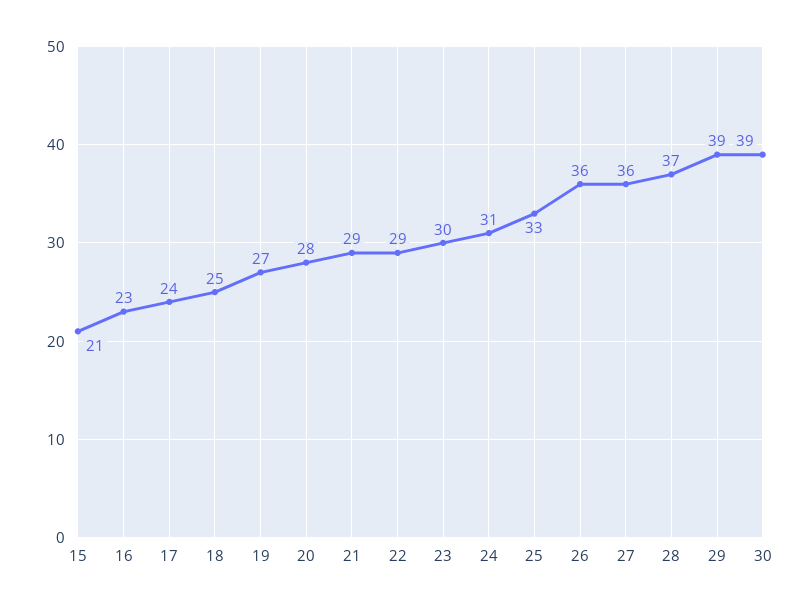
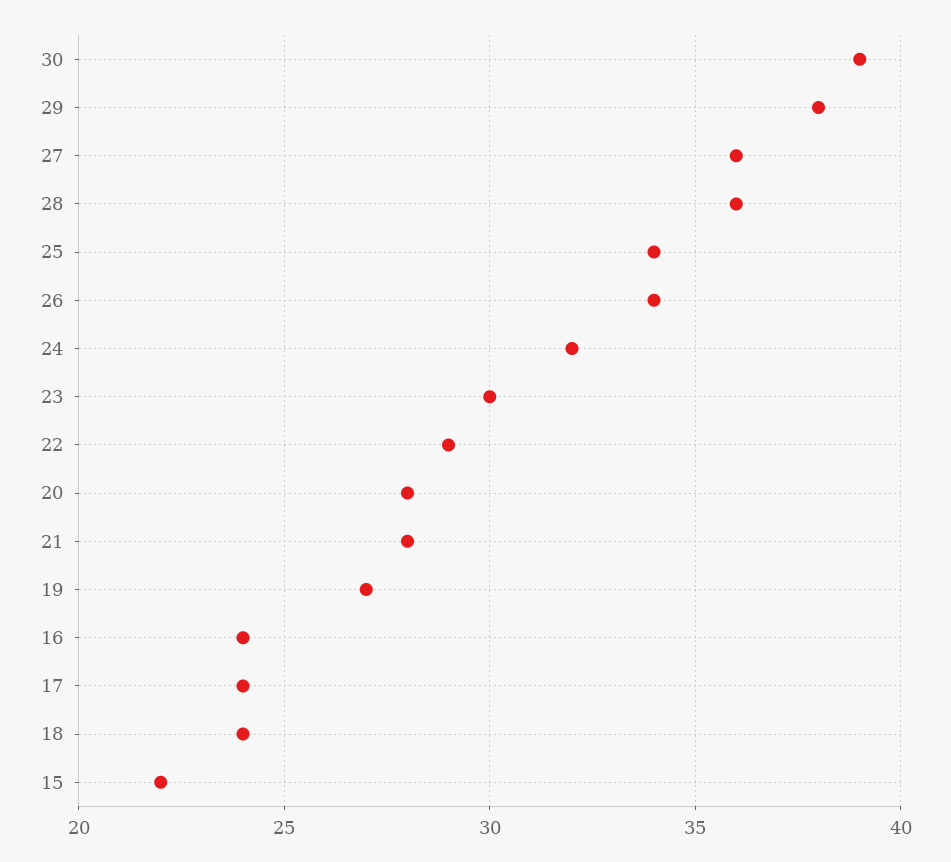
  {
-   "15": 21,
+   "15": 22,
-   "16": 23,
+   "16": 24,
    "17": 24,
-   "18": 25,
+   "18": 24,
    "19": 27,
    "20": 28,
-   "21": 29,
+   "21": 28,
    "22": 29,
    "23": 30,
-   "24": 31,
+   "24": 32,
-   "25": 33,
+   "25": 34,
-   "26": 36,
+   "26": 34,
    "27": 36,
-   "28": 37,
+   "28": 36,
-   "29": 39,
+   "29": 38,
    "30": 39
  }

